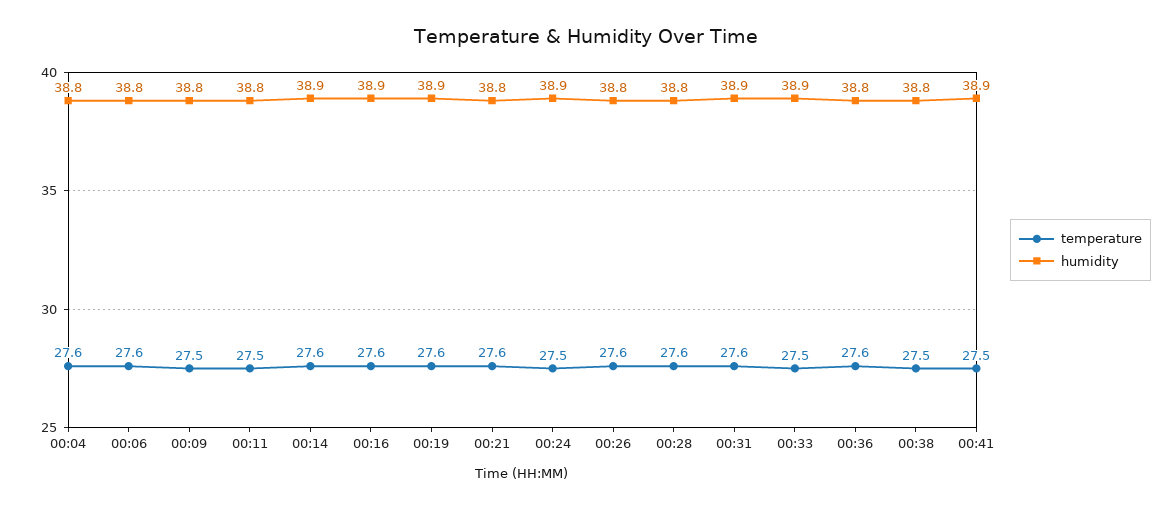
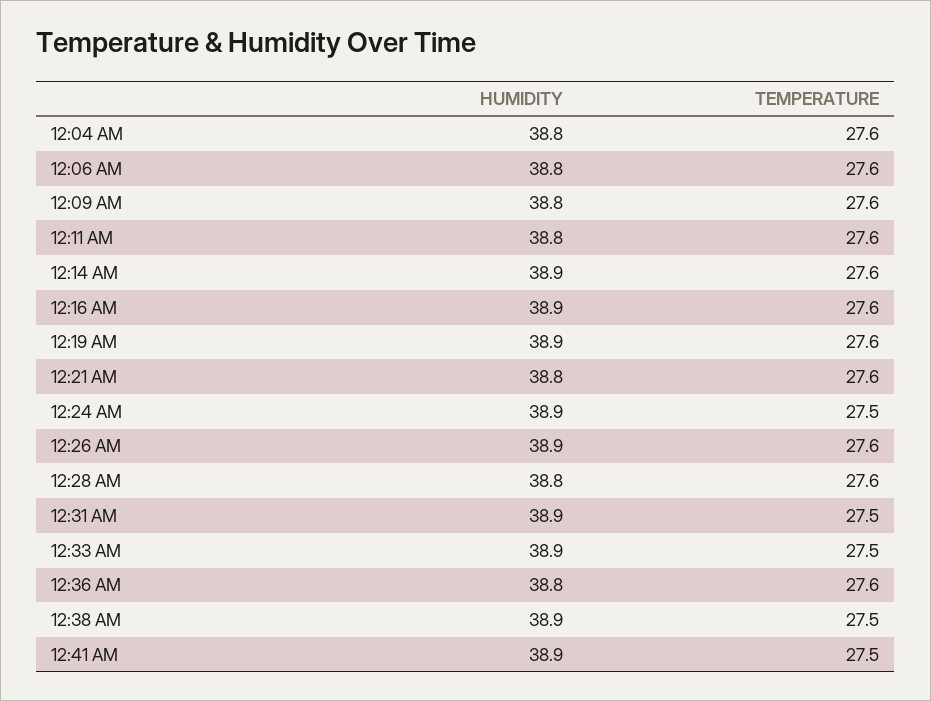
  {
    "temperature": {
      "00:04": 27.6,
      "00:06": 27.6,
-     "00:09": 27.5,
+     "00:09": 27.6,
-     "00:11": 27.5,
+     "00:11": 27.6,
      "00:14": 27.6,
      "00:16": 27.6,
      "00:19": 27.6,
      "00:21": 27.6,
      "00:24": 27.5,
      "00:26": 27.6,
      "00:28": 27.6,
-     "00:31": 27.6,
+     "00:31": 27.5,
      "00:33": 27.5,
      "00:36": 27.6,
      "00:38": 27.5,
      "00:41": 27.5
    },
    "humidity": {
      "00:04": 38.8,
      "00:06": 38.8,
      "00:09": 38.8,
      "00:11": 38.8,
      "00:14": 38.9,
      "00:16": 38.9,
      "00:19": 38.9,
      "00:21": 38.8,
      "00:24": 38.9,
-     "00:26": 38.8,
+     "00:26": 38.9,
      "00:28": 38.8,
      "00:31": 38.9,
      "00:33": 38.9,
      "00:36": 38.8,
-     "00:38": 38.8,
+     "00:38": 38.9,
      "00:41": 38.9
    }
  }

